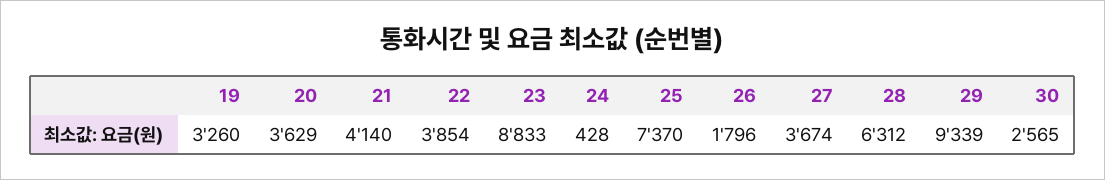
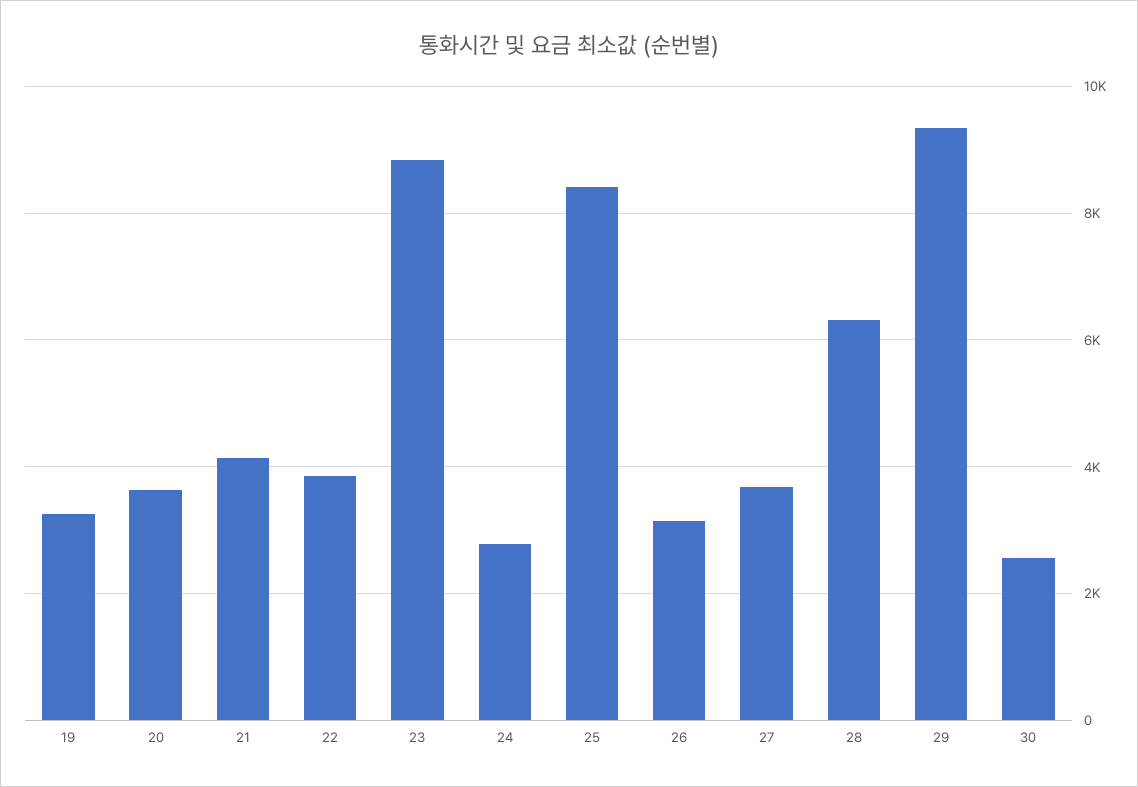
  {
    "19": 3260,
    "20": 3629,
    "21": 4140,
    "22": 3854,
    "23": 8833,
-   "24": 428,
+   "24": 2800,
-   "25": 7370,
+   "25": 8400,
-   "26": 1796,
+   "26": 3200,
    "27": 3674,
    "28": 6312,
    "29": 9339,
    "30": 2565
  }

